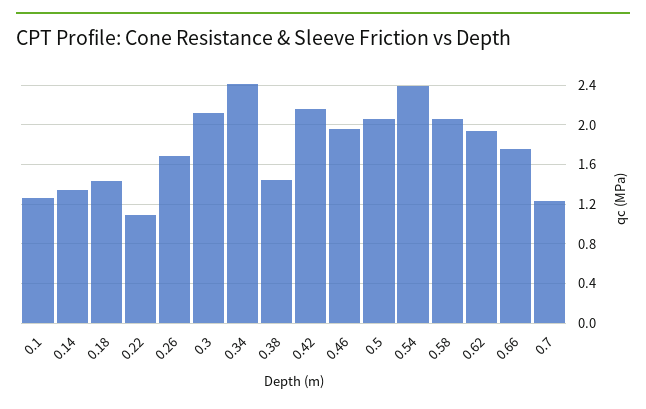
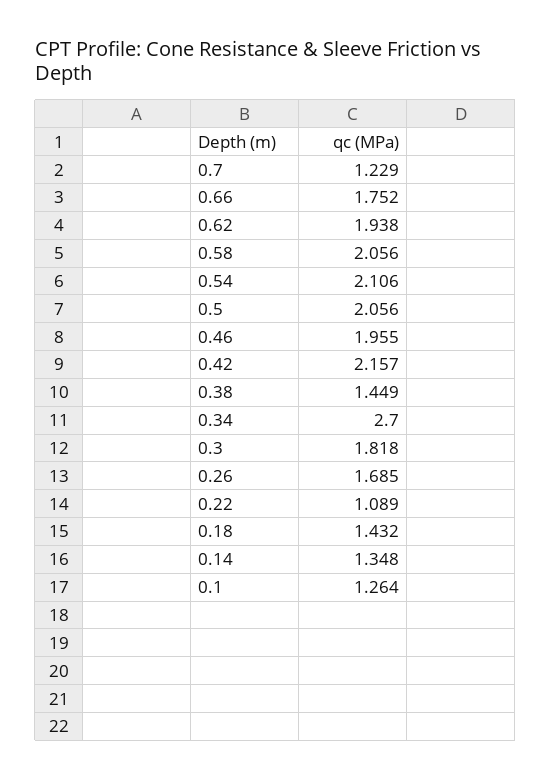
  {
    "0.1": 1.264,
    "0.14": 1.348,
    "0.18": 1.432,
    "0.22": 1.089,
    "0.26": 1.685,
-   "0.3": 2.1,
+   "0.3": 1.818,
-   "0.34": 2.4,
+   "0.34": 2.7,
    "0.38": 1.449,
    "0.42": 2.157,
    "0.46": 1.955,
    "0.5": 2.056,
-   "0.54": 2.4,
+   "0.54": 2.106,
    "0.58": 2.056,
    "0.62": 1.938,
    "0.66": 1.752,
    "0.7": 1.229
  }

